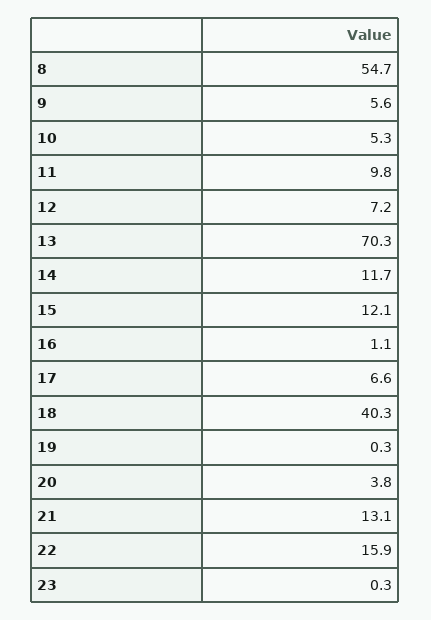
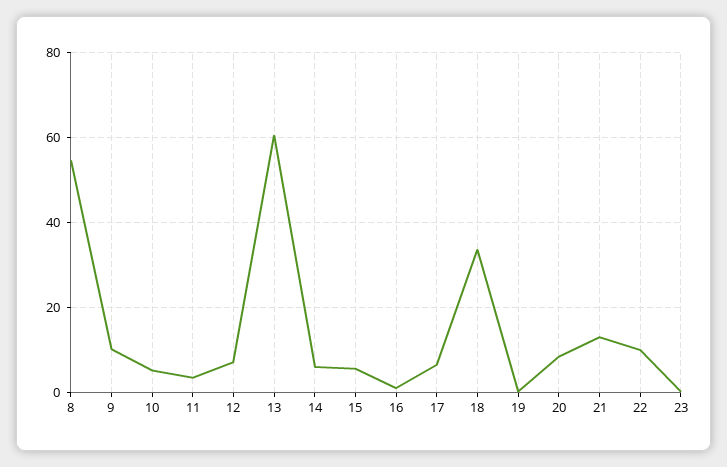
  {
    "8": 54.7,
-   "9": 5.6,
+   "9": 10,
    "10": 5.3,
-   "11": 9.8,
+   "11": 4,
    "12": 7.2,
-   "13": 70.3,
+   "13": 60,
-   "14": 11.7,
+   "14": 6,
-   "15": 12.1,
+   "15": 6,
    "16": 1.1,
    "17": 6.6,
-   "18": 40.3,
+   "18": 34,
    "19": 0.3,
-   "20": 3.8,
+   "20": 8,
    "21": 13.1,
-   "22": 15.9,
+   "22": 10,
    "23": 0.3
  }

